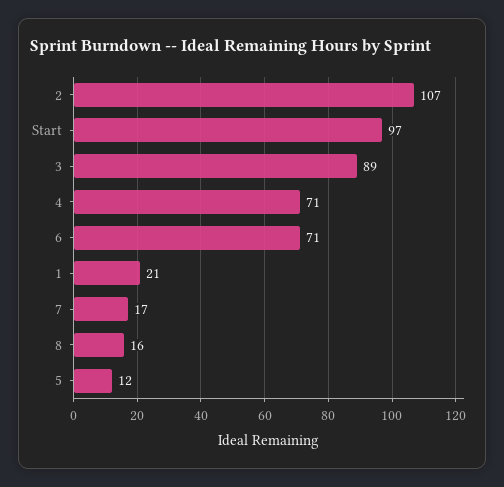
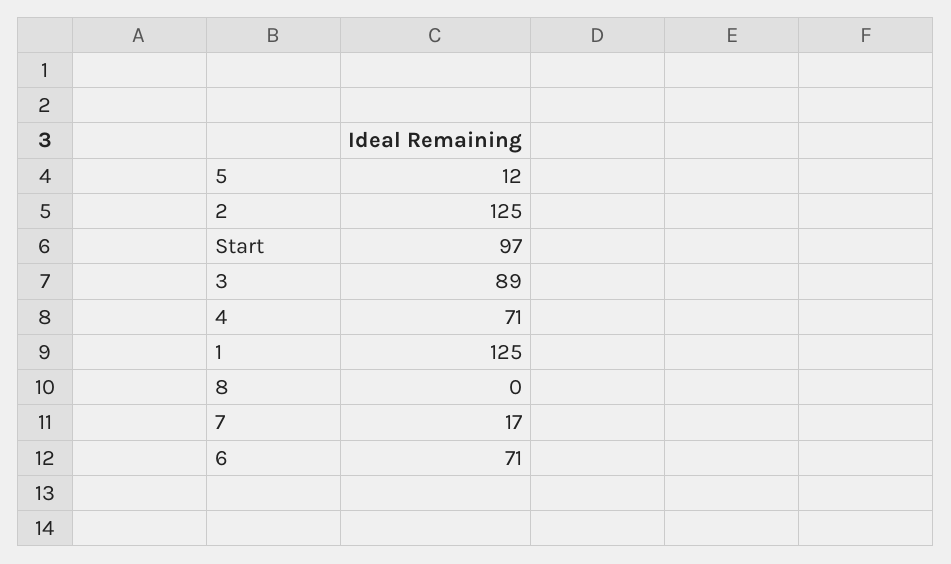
  {
-   "2": 107,
+   "2": 125,
    "Start": 97,
    "3": 89,
    "4": 71,
    "6": 71,
-   "1": 21,
+   "1": 125,
    "7": 17,
-   "8": 16,
+   "8": 0,
    "5": 12
  }

